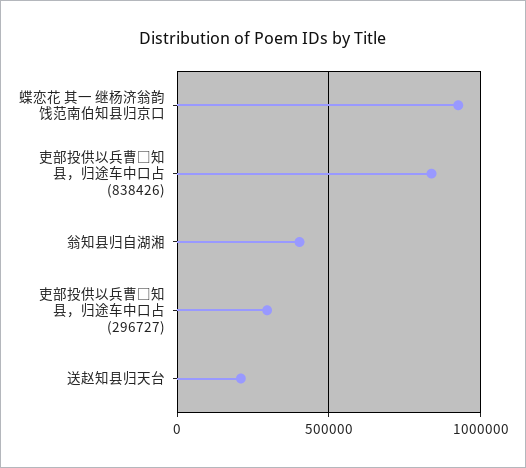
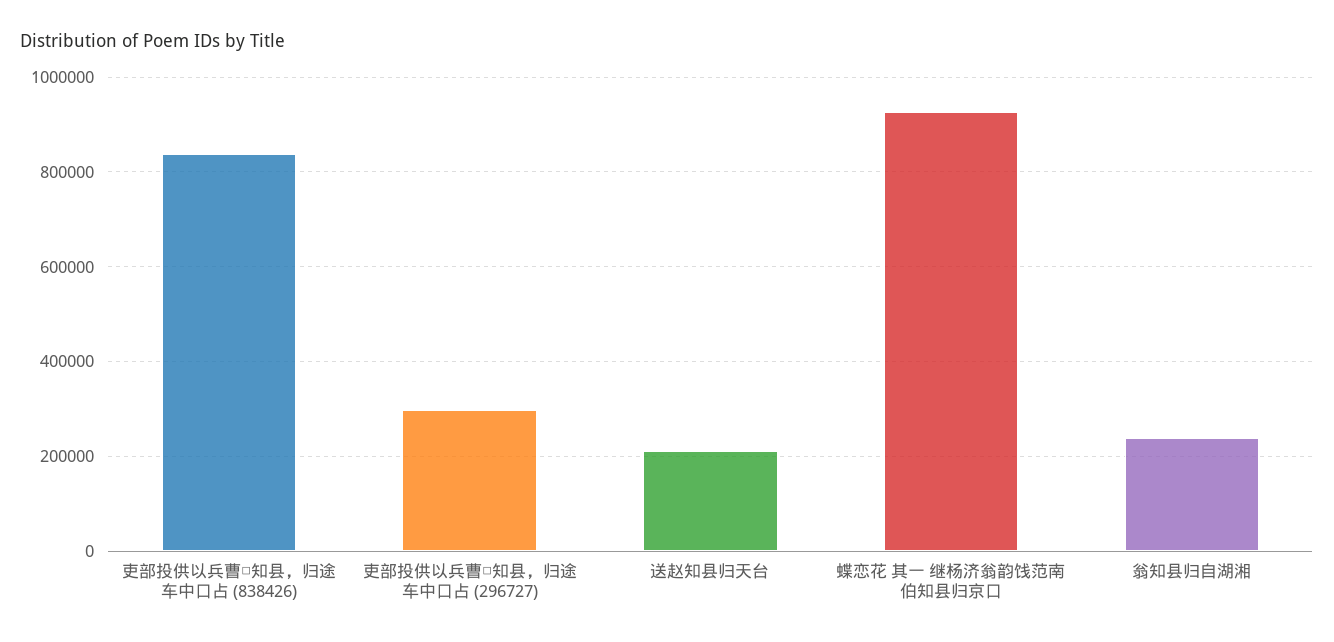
  {
    "蝶恋花 其一 继杨济翁韵饯范南伯知县归京口": 920000,
    "吏部投供以兵曹□知县，归途车中口占 (838426)": 840000,
-   "翁知县归自湖湘": 400000,
+   "翁知县归自湖湘": 240000,
    "吏部投供以兵曹□知县，归途车中口占 (296727)": 300000,
    "送赵知县归天台": 220000
  }

